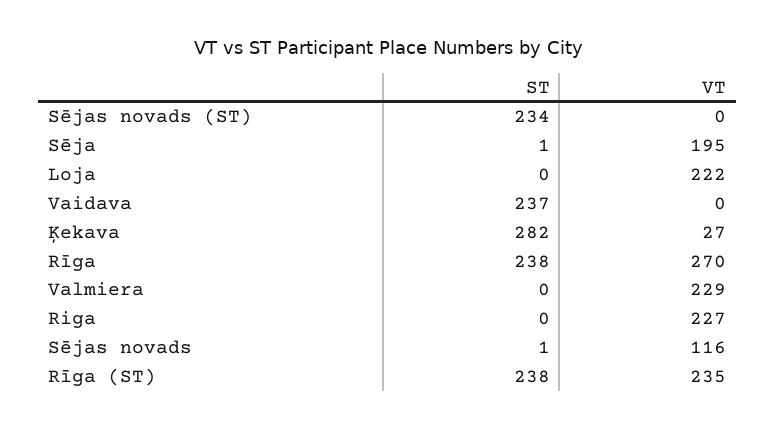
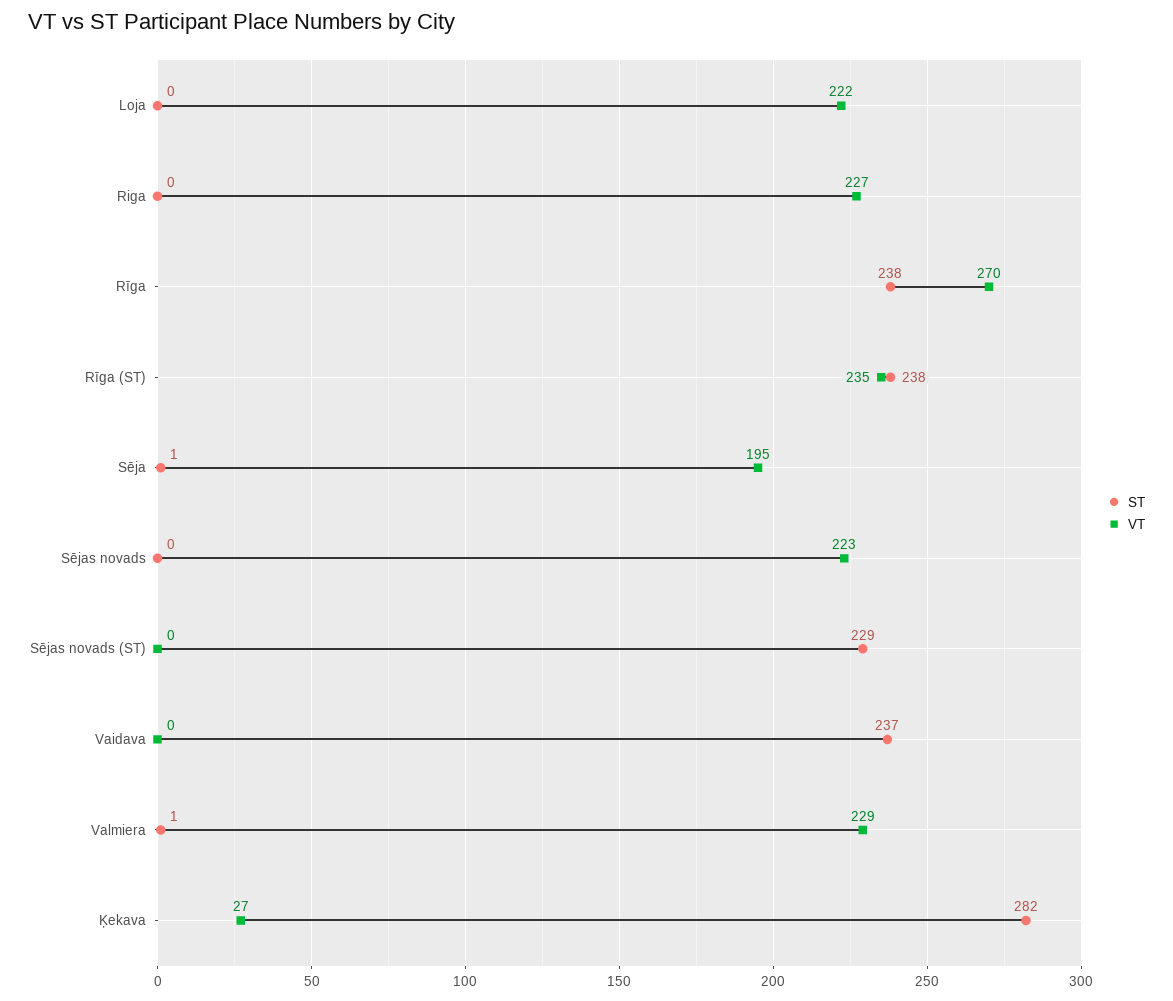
  {
    "ST": {
-     "Sējas novads (ST)": 234,
+     "Sējas novads (ST)": 229,
      "Sēja": 1,
      "Loja": 0,
      "Vaidava": 237,
      "Ķekava": 282,
      "Rīga": 238,
-     "Valmiera": 0,
+     "Valmiera": 1,
      "Riga": 0,
-     "Sējas novads": 1,
+     "Sējas novads": 0,
      "Rīga (ST)": 238
    },
    "VT": {
      "Sējas novads (ST)": 0,
      "Sēja": 195,
      "Loja": 222,
      "Vaidava": 0,
      "Ķekava": 27,
      "Rīga": 270,
      "Valmiera": 229,
      "Riga": 227,
-     "Sējas novads": 116,
+     "Sējas novads": 223,
      "Rīga (ST)": 235
    }
  }

